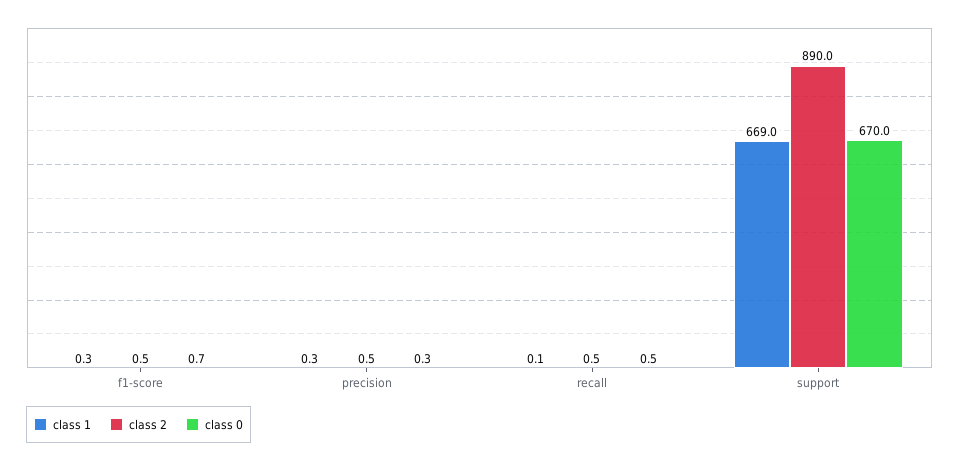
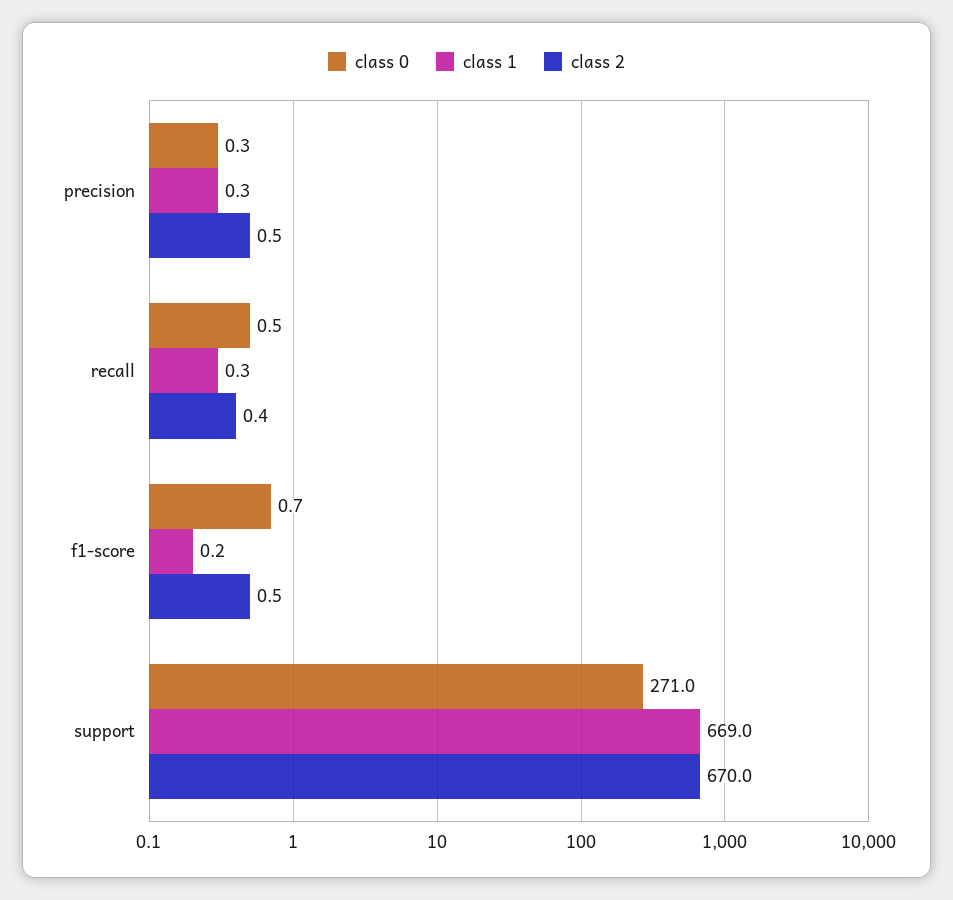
  {
    "class 1": {
-     "f1-score": 0.3,
+     "f1-score": 0.2,
      "precision": 0.3,
-     "recall": 0.1,
+     "recall": 0.3,
      "support": 669
    },
    "class 2": {
      "f1-score": 0.5,
      "precision": 0.5,
-     "recall": 0.5,
+     "recall": 0.4,
-     "support": 890
+     "support": 670
    },
    "class 0": {
      "f1-score": 0.7,
      "precision": 0.3,
      "recall": 0.5,
-     "support": 670
+     "support": 271
    }
  }

